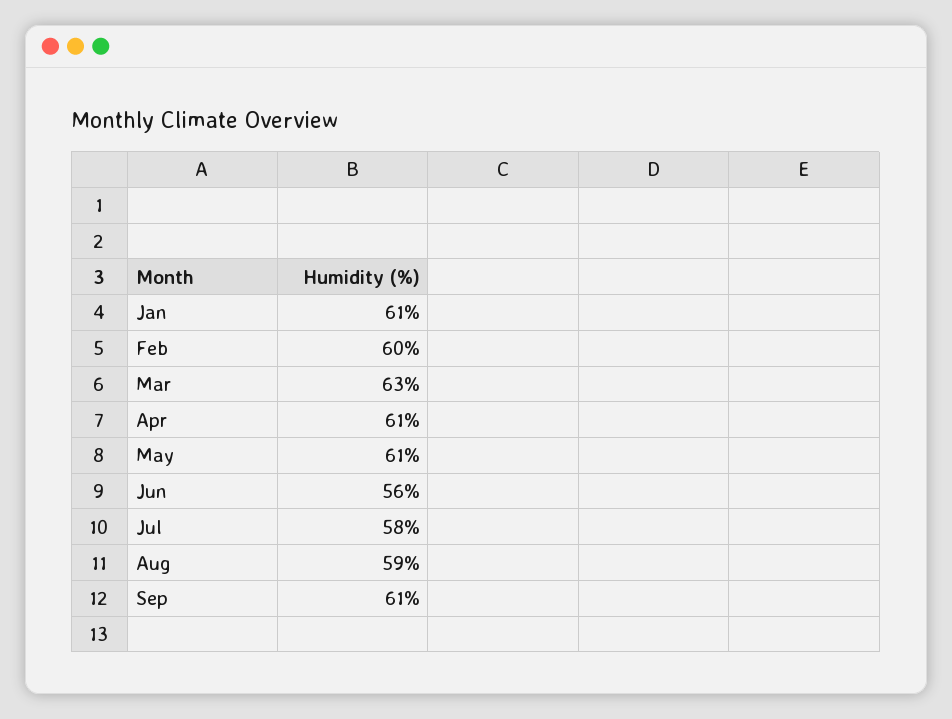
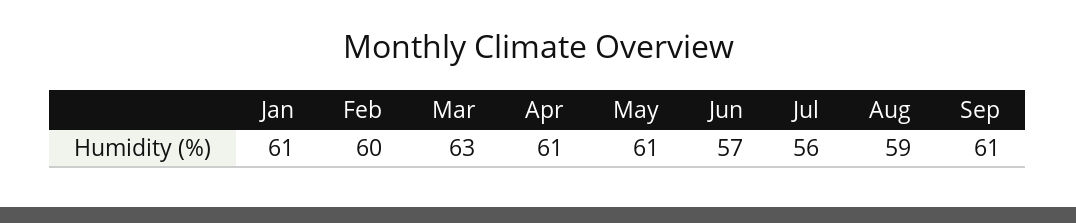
  {
    "Jan": 61,
    "Feb": 60,
    "Mar": 63,
    "Apr": 61,
    "May": 61,
-   "Jun": 56,
+   "Jun": 57,
-   "Jul": 58,
+   "Jul": 56,
    "Aug": 59,
    "Sep": 61
  }

